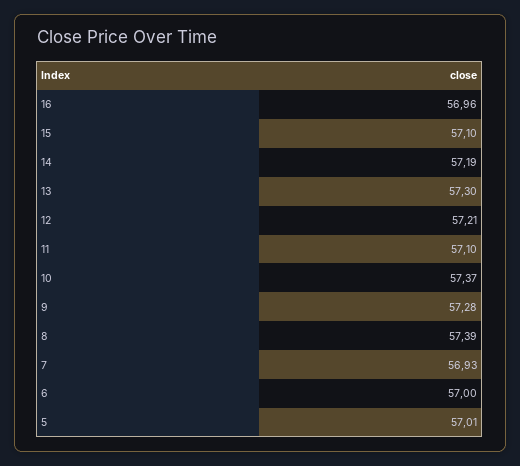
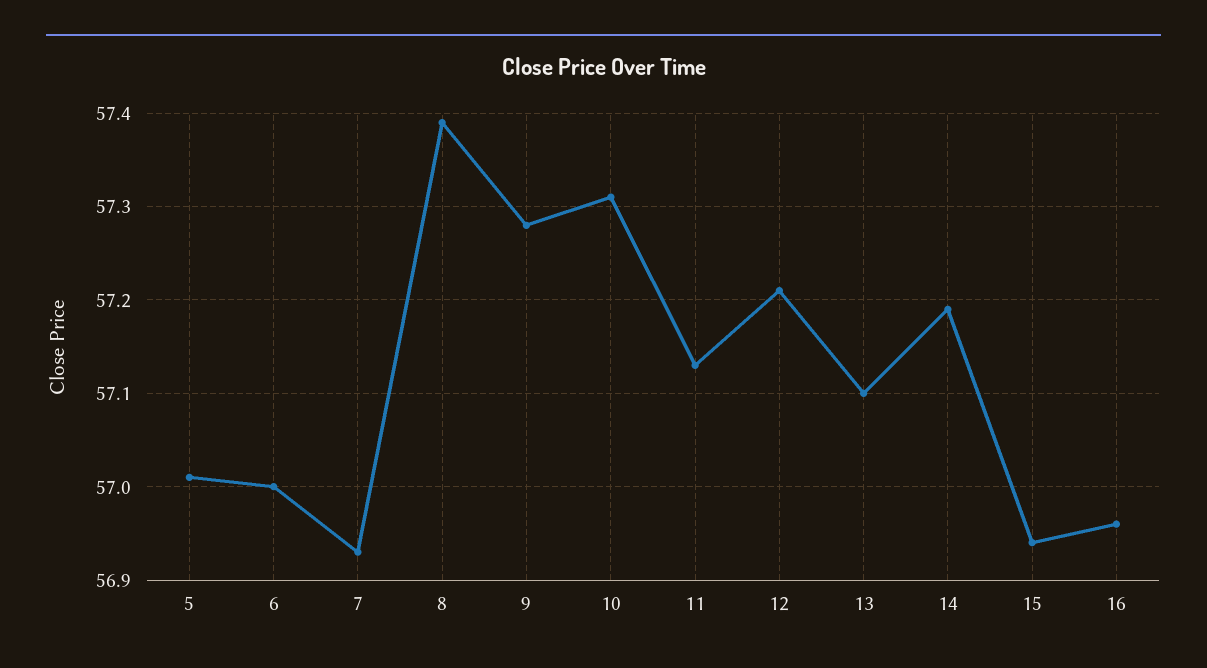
  {
    "16": 56.96,
-   "15": 57.1,
+   "15": 56.94,
    "14": 57.19,
-   "13": 57.3,
+   "13": 57.1,
    "12": 57.21,
-   "11": 57.1,
+   "11": 57.13,
-   "10": 57.37,
+   "10": 57.31,
    "9": 57.28,
    "8": 57.39,
    "7": 56.93,
    "6": 57,
    "5": 57.01
  }

